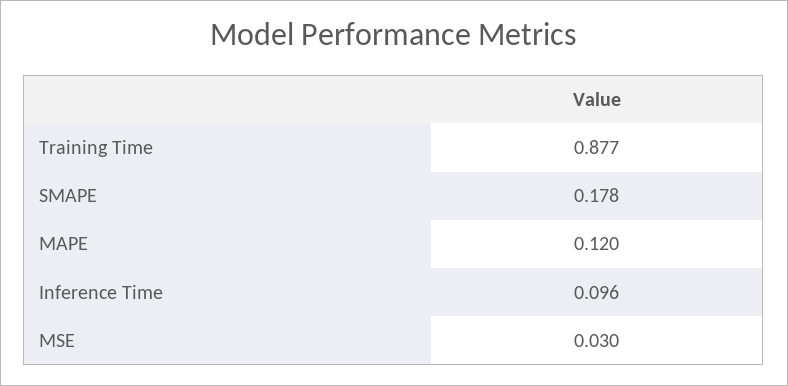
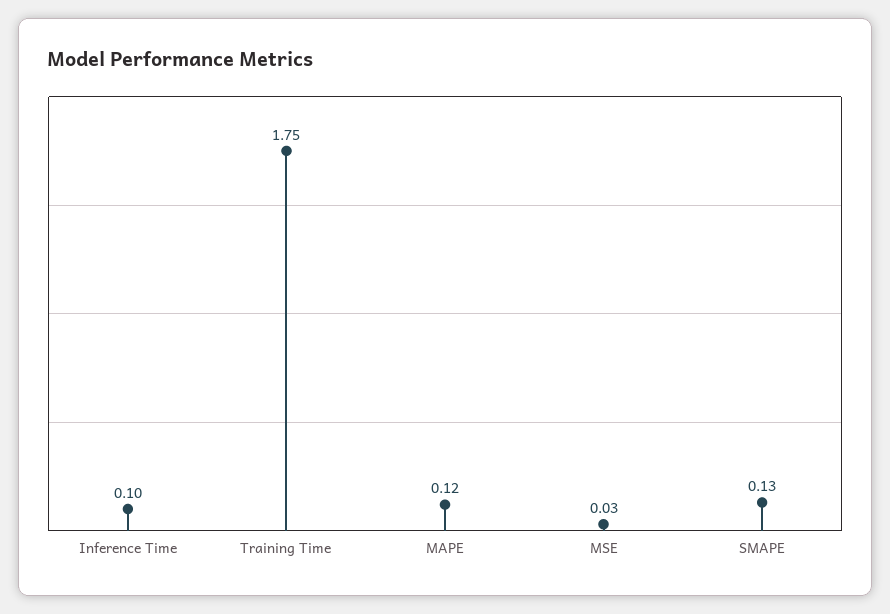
  {
-   "Training Time": 0.877,
+   "Training Time": 1.75,
-   "SMAPE": 0.178,
+   "SMAPE": 0.13,
    "MAPE": 0.12,
    "Inference Time": 0.096,
    "MSE": 0.03
  }

